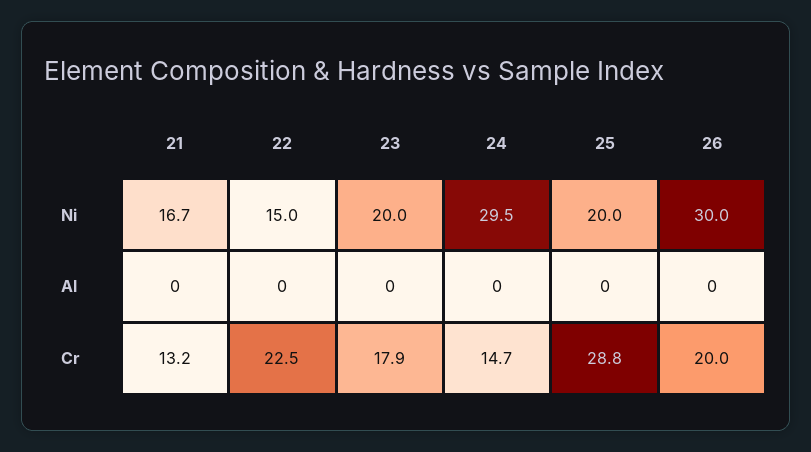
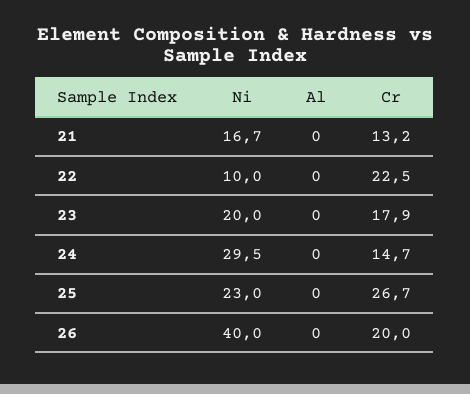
  {
    "21": {
      "Ni": 16.7,
      "Al": 0,
      "Cr": 13.2
    },
    "22": {
-     "Ni": 15,
+     "Ni": 10,
      "Al": 0,
      "Cr": 22.5
    },
    "23": {
      "Ni": 20,
      "Al": 0,
      "Cr": 17.9
    },
    "24": {
      "Ni": 29.5,
      "Al": 0,
      "Cr": 14.7
    },
    "25": {
-     "Ni": 20,
+     "Ni": 23,
      "Al": 0,
-     "Cr": 28.8
+     "Cr": 26.7
    },
    "26": {
-     "Ni": 30,
+     "Ni": 40,
      "Al": 0,
      "Cr": 20
    }
  }

